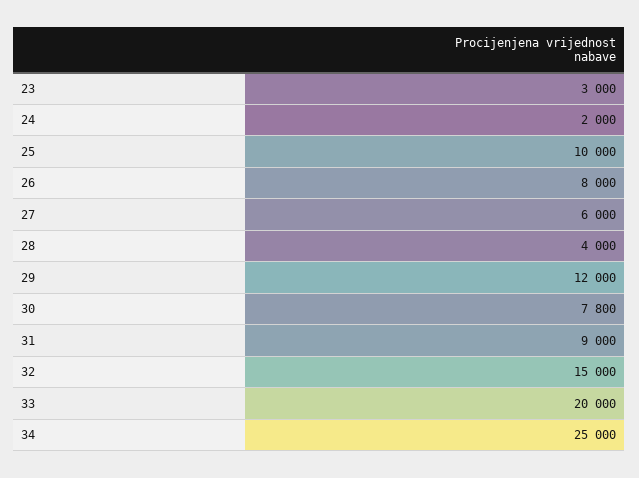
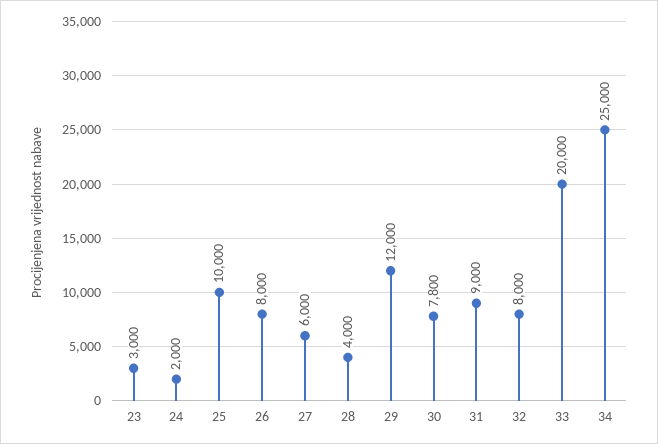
  {
    "23": 3000,
    "24": 2000,
    "25": 10000,
    "26": 8000,
    "27": 6000,
    "28": 4000,
    "29": 12000,
    "30": 7800,
    "31": 9000,
-   "32": 15000,
+   "32": 8000,
    "33": 20000,
    "34": 25000
  }

